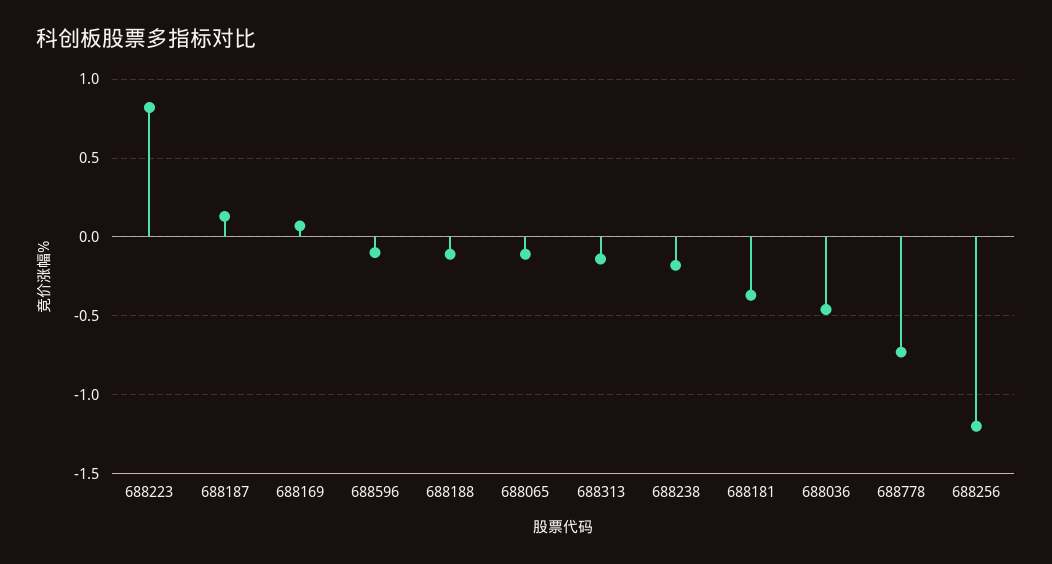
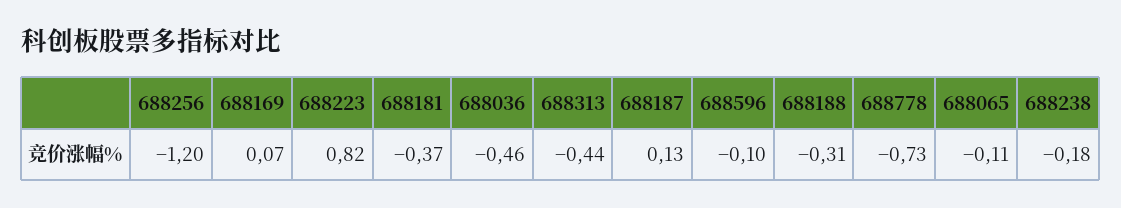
  {
    "688223": 0.82,
    "688187": 0.13,
    "688169": 0.07,
    "688596": -0.1,
-   "688188": -0.1,
+   "688188": -0.31,
    "688065": -0.11,
-   "688313": -0.15,
+   "688313": -0.44,
    "688238": -0.18,
    "688181": -0.37,
    "688036": -0.46,
    "688778": -0.73,
    "688256": -1.2
  }

